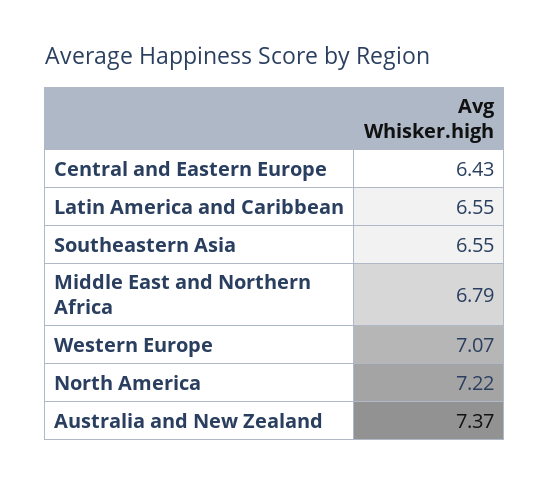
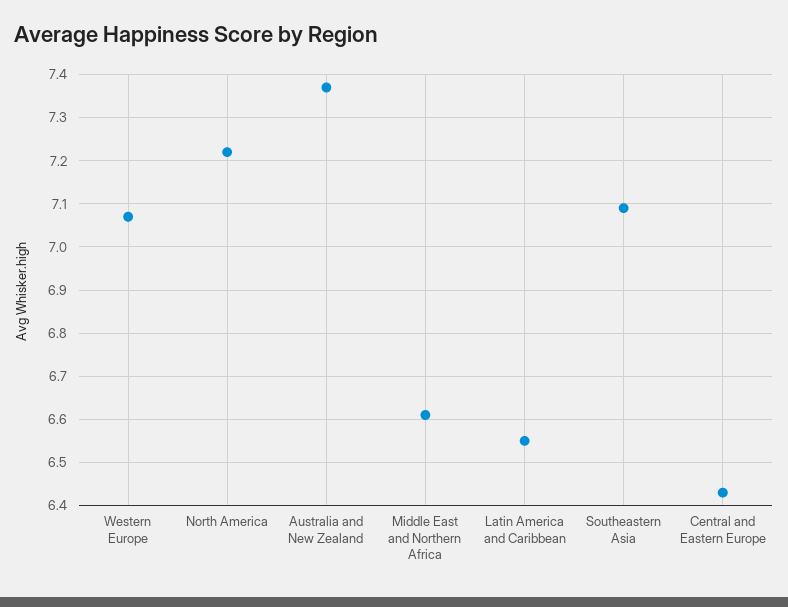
  {
    "Central and Eastern Europe": 6.43,
    "Latin America and Caribbean": 6.55,
-   "Southeastern Asia": 6.55,
+   "Southeastern Asia": 7.1,
-   "Middle East and Northern Africa": 6.79,
+   "Middle East and Northern Africa": 6.6,
    "Western Europe": 7.07,
    "North America": 7.22,
    "Australia and New Zealand": 7.37
  }

